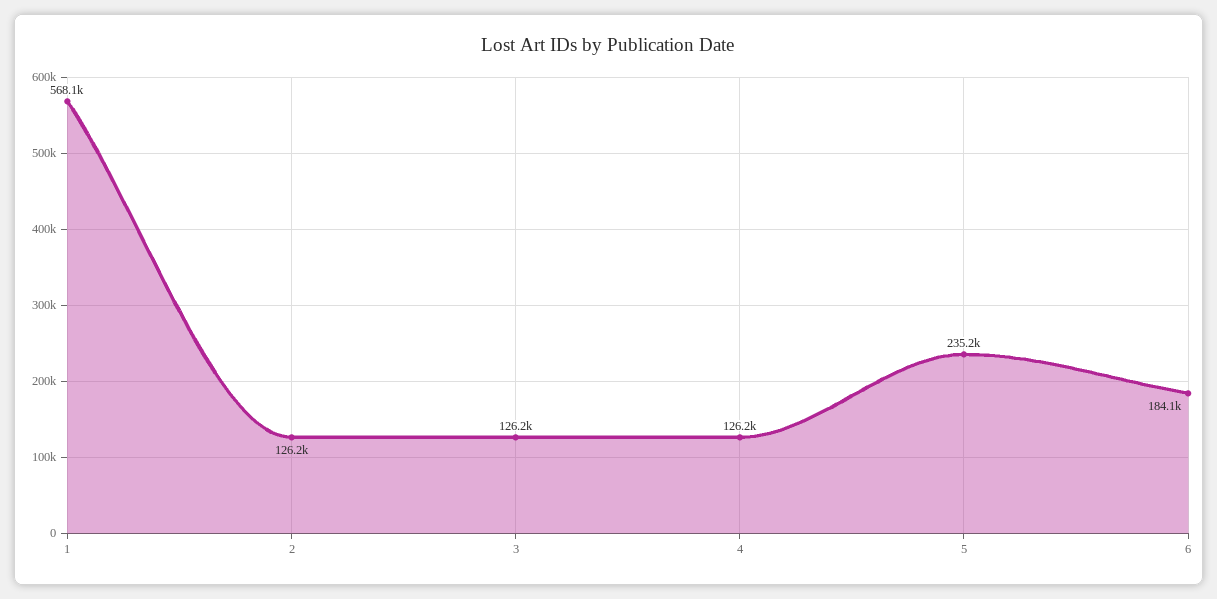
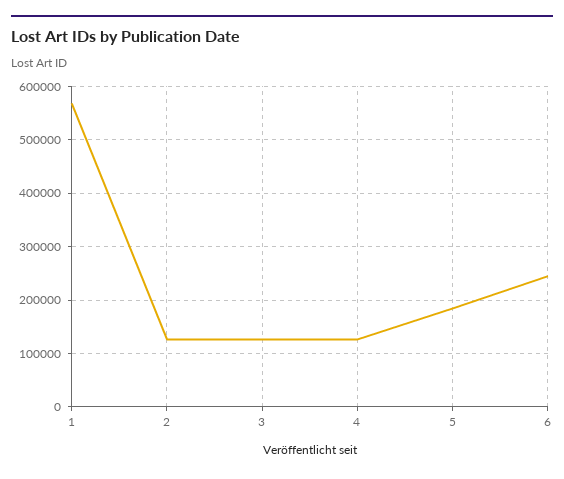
  {
    "1": 568100,
    "2": 126200,
    "3": 126200,
    "4": 126200,
-   "5": 235200,
+   "5": 180000,
-   "6": 184100
+   "6": 240000
  }

